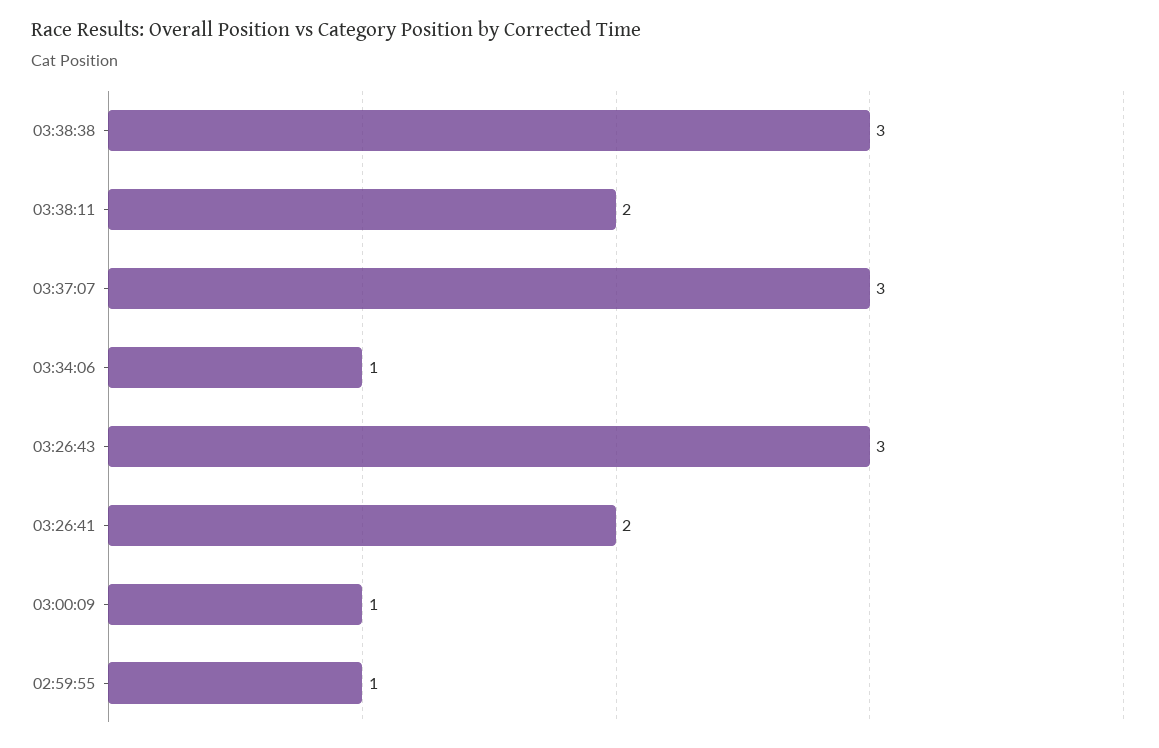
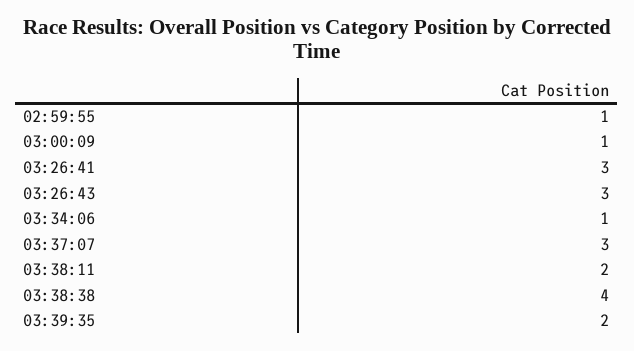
  {
-   "03:38:38": 3,
+   "03:38:38": 4,
    "03:38:11": 2,
    "03:37:07": 3,
    "03:34:06": 1,
    "03:26:43": 3,
-   "03:26:41": 2,
+   "03:26:41": 3,
    "03:00:09": 1,
-   "02:59:55": 1
+   "02:59:55": 1,
+   "03:39:35": 2
  }

